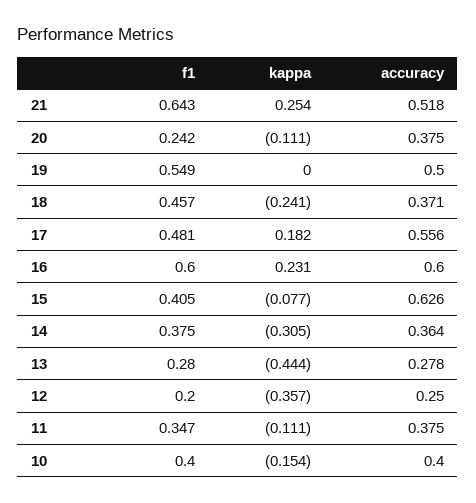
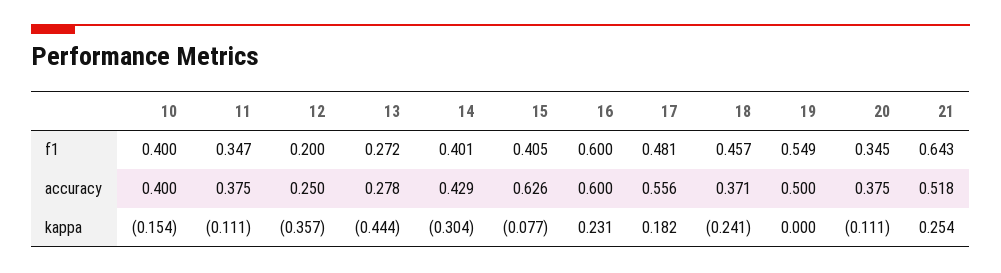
  {
    "f1": {
      "21": 0.643,
-     "20": 0.242,
+     "20": 0.345,
      "19": 0.549,
      "18": 0.457,
      "17": 0.481,
      "16": 0.6,
      "15": 0.405,
-     "14": 0.375,
+     "14": 0.401,
-     "13": 0.28,
+     "13": 0.272,
      "12": 0.2,
      "11": 0.347,
      "10": 0.4
    },
    "kappa": {
      "21": 0.254,
      "20": -0.111,
      "19": 0,
      "18": -0.241,
      "17": 0.182,
      "16": 0.231,
      "15": -0.077,
-     "14": -0.305,
+     "14": -0.304,
      "13": -0.444,
      "12": -0.357,
      "11": -0.111,
      "10": -0.154
    },
    "accuracy": {
      "21": 0.518,
      "20": 0.375,
      "19": 0.5,
      "18": 0.371,
      "17": 0.556,
      "16": 0.6,
      "15": 0.626,
-     "14": 0.364,
+     "14": 0.429,
      "13": 0.278,
      "12": 0.25,
      "11": 0.375,
      "10": 0.4
    }
  }

